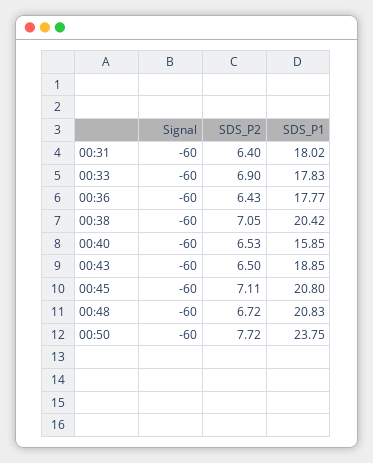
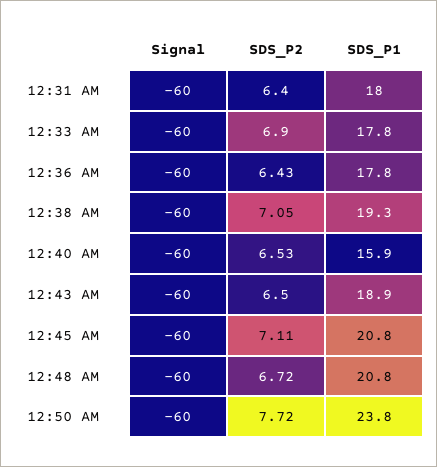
  {
    "Signal": {
      "00:31": -60,
      "00:33": -60,
      "00:36": -60,
      "00:38": -60,
      "00:40": -60,
      "00:43": -60,
      "00:45": -60,
      "00:48": -60,
      "00:50": -60
    },
    "SDS_P2": {
      "00:31": 6.4,
      "00:33": 6.9,
      "00:36": 6.43,
      "00:38": 7.05,
      "00:40": 6.53,
      "00:43": 6.5,
      "00:45": 7.11,
      "00:48": 6.72,
      "00:50": 7.72
    },
    "SDS_P1": {
      "00:31": 18.02,
      "00:33": 17.83,
      "00:36": 17.77,
-     "00:38": 20.42,
+     "00:38": 19.3,
      "00:40": 15.85,
      "00:43": 18.85,
      "00:45": 20.8,
      "00:48": 20.83,
      "00:50": 23.75
    }
  }

